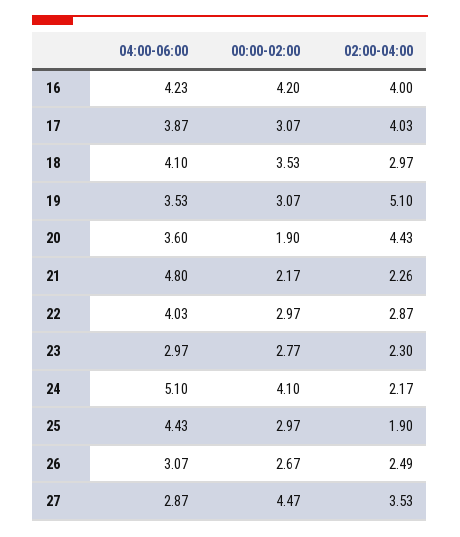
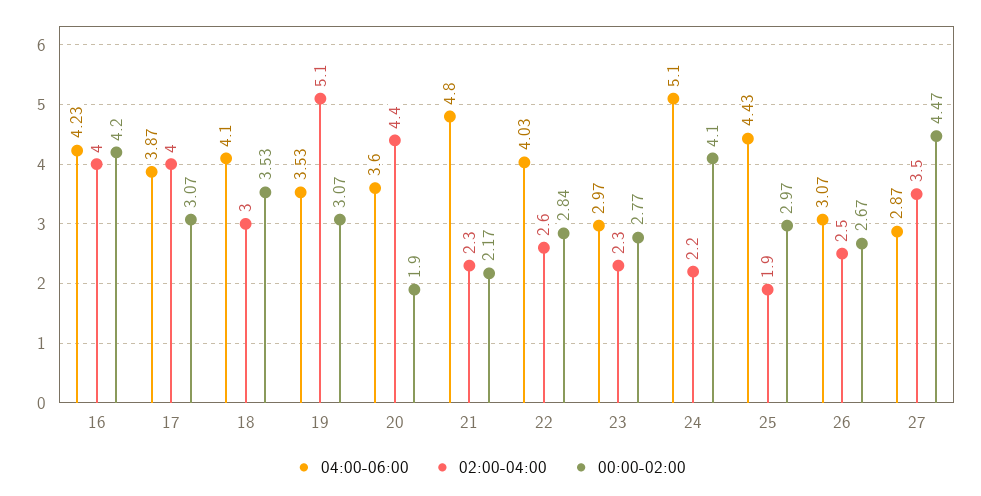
  {
    "04:00-06:00": {
      "16": 4.23,
      "17": 3.87,
      "18": 4.1,
      "19": 3.53,
      "20": 3.6,
      "21": 4.8,
      "22": 4.03,
      "23": 2.97,
      "24": 5.1,
      "25": 4.43,
      "26": 3.07,
      "27": 2.87
    },
    "00:00-02:00": {
      "16": 4.2,
      "17": 3.07,
      "18": 3.53,
      "19": 3.07,
      "20": 1.9,
      "21": 2.17,
-     "22": 2.97,
+     "22": 2.84,
      "23": 2.77,
      "24": 4.1,
      "25": 2.97,
      "26": 2.67,
      "27": 4.47
    },
    "02:00-04:00": {
      "16": 4,
      "17": 4.03,
      "18": 2.97,
      "19": 5.1,
      "20": 4.43,
      "21": 2.26,
-     "22": 2.87,
+     "22": 2.6,
      "23": 2.3,
      "24": 2.17,
      "25": 1.9,
      "26": 2.49,
      "27": 3.53
    }
  }

